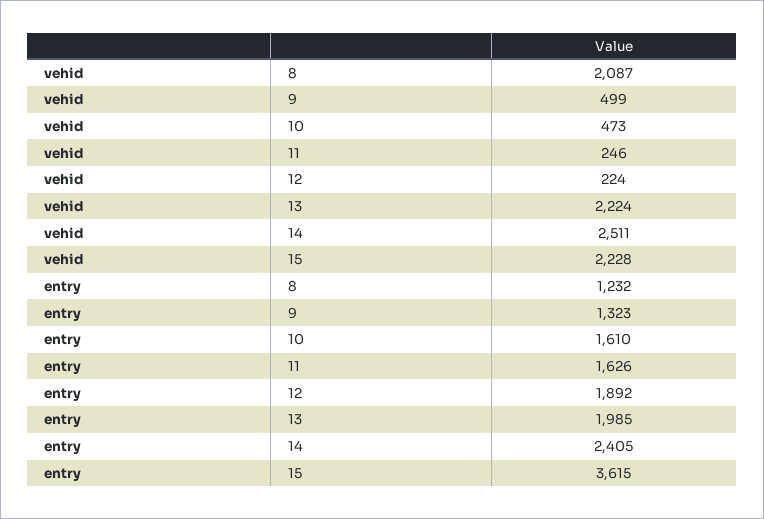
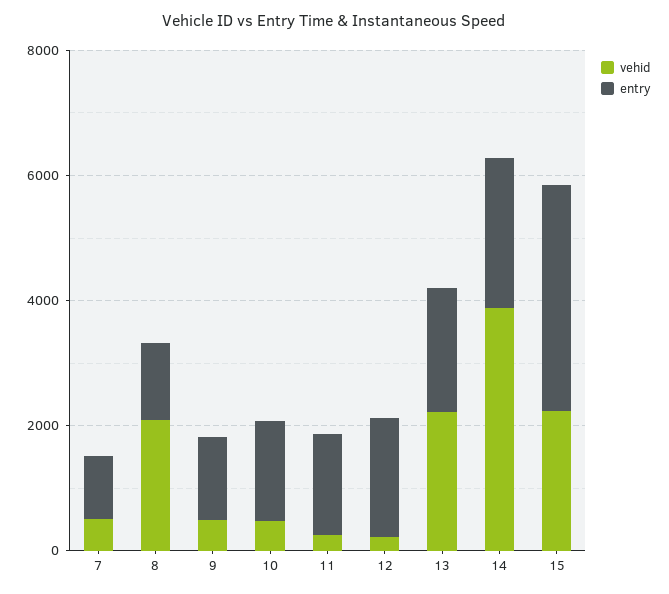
  {
    "vehid": {
      "8": 2087,
      "9": 499,
      "10": 473,
      "11": 246,
      "12": 224,
      "13": 2224,
-     "14": 2511,
+     "14": 4000,
-     "15": 2228
+     "15": 2228,
+     "7": 500
    },
    "entry": {
      "8": 1232,
      "9": 1323,
      "10": 1610,
      "11": 1626,
      "12": 1892,
      "13": 1985,
      "14": 2405,
-     "15": 3615
+     "15": 3615,
+     "7": 1000
    }
  }

